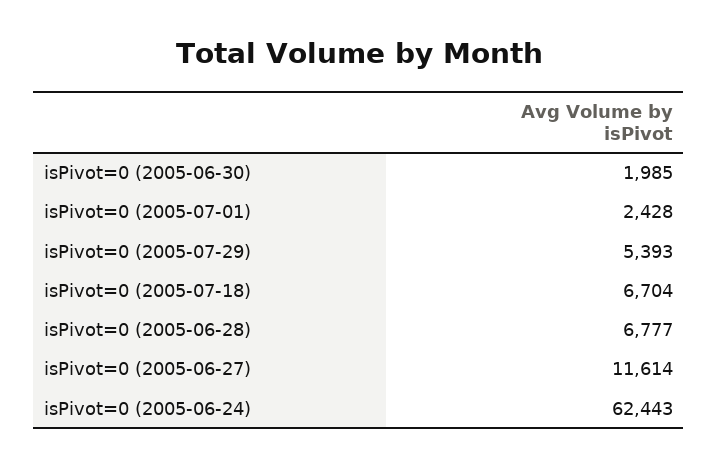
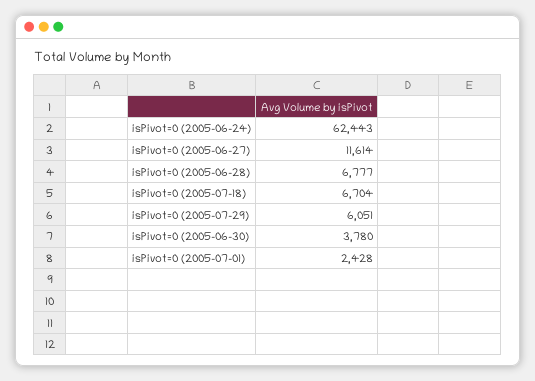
  {
-   "isPivot=0 (2005-06-30)": 1985,
+   "isPivot=0 (2005-06-30)": 3780,
    "isPivot=0 (2005-07-01)": 2428,
-   "isPivot=0 (2005-07-29)": 5393,
+   "isPivot=0 (2005-07-29)": 6051,
    "isPivot=0 (2005-07-18)": 6704,
    "isPivot=0 (2005-06-28)": 6777,
    "isPivot=0 (2005-06-27)": 11614,
    "isPivot=0 (2005-06-24)": 62443
  }

